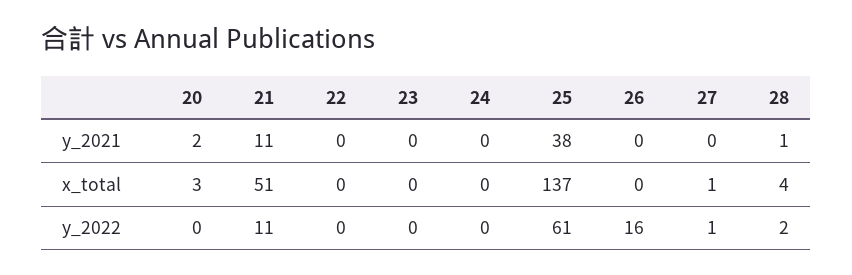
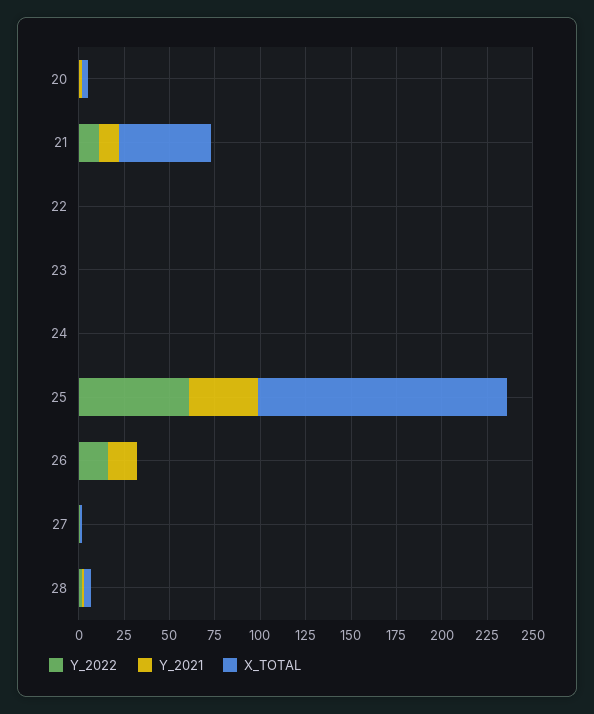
  {
    "y_2021": {
      "20": 2,
      "21": 11,
      "22": 0,
      "23": 0,
      "24": 0,
      "25": 38,
-     "26": 0,
+     "26": 15,
      "27": 0,
      "28": 1
    },
    "x_total": {
      "20": 3,
      "21": 51,
      "22": 0,
      "23": 0,
      "24": 0,
      "25": 137,
      "26": 0,
      "27": 1,
      "28": 4
    },
    "y_2022": {
      "20": 0,
      "21": 11,
      "22": 0,
      "23": 0,
      "24": 0,
      "25": 61,
      "26": 16,
      "27": 1,
      "28": 2
    }
  }

